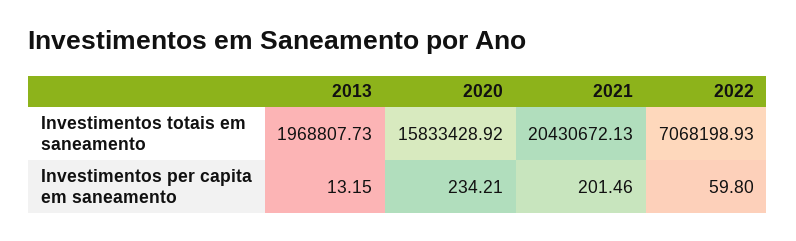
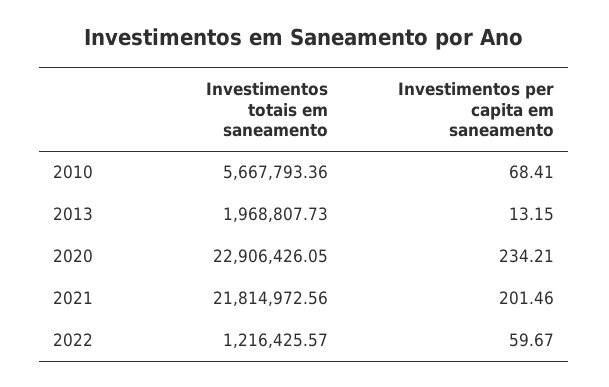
  {
    "2013": {
      "Investimentos totais em saneamento": 1968807.73,
      "Investimentos per capita em saneamento": 13.15
    },
    "2020": {
-     "Investimentos totais em saneamento": 15833428.92,
+     "Investimentos totais em saneamento": 22906426.05,
      "Investimentos per capita em saneamento": 234.21
    },
    "2021": {
-     "Investimentos totais em saneamento": 20430672.13,
+     "Investimentos totais em saneamento": 21814972.56,
      "Investimentos per capita em saneamento": 201.46
    },
    "2022": {
-     "Investimentos totais em saneamento": 7068198.93,
+     "Investimentos totais em saneamento": 1216425.57,
-     "Investimentos per capita em saneamento": 59.8
+     "Investimentos per capita em saneamento": 59.67
-   }
+   },
+   "2010": {
+     "Investimentos totais em saneamento": 5667793.36,
+     "Investimentos per capita em saneamento": 68.41
+   }
  }

